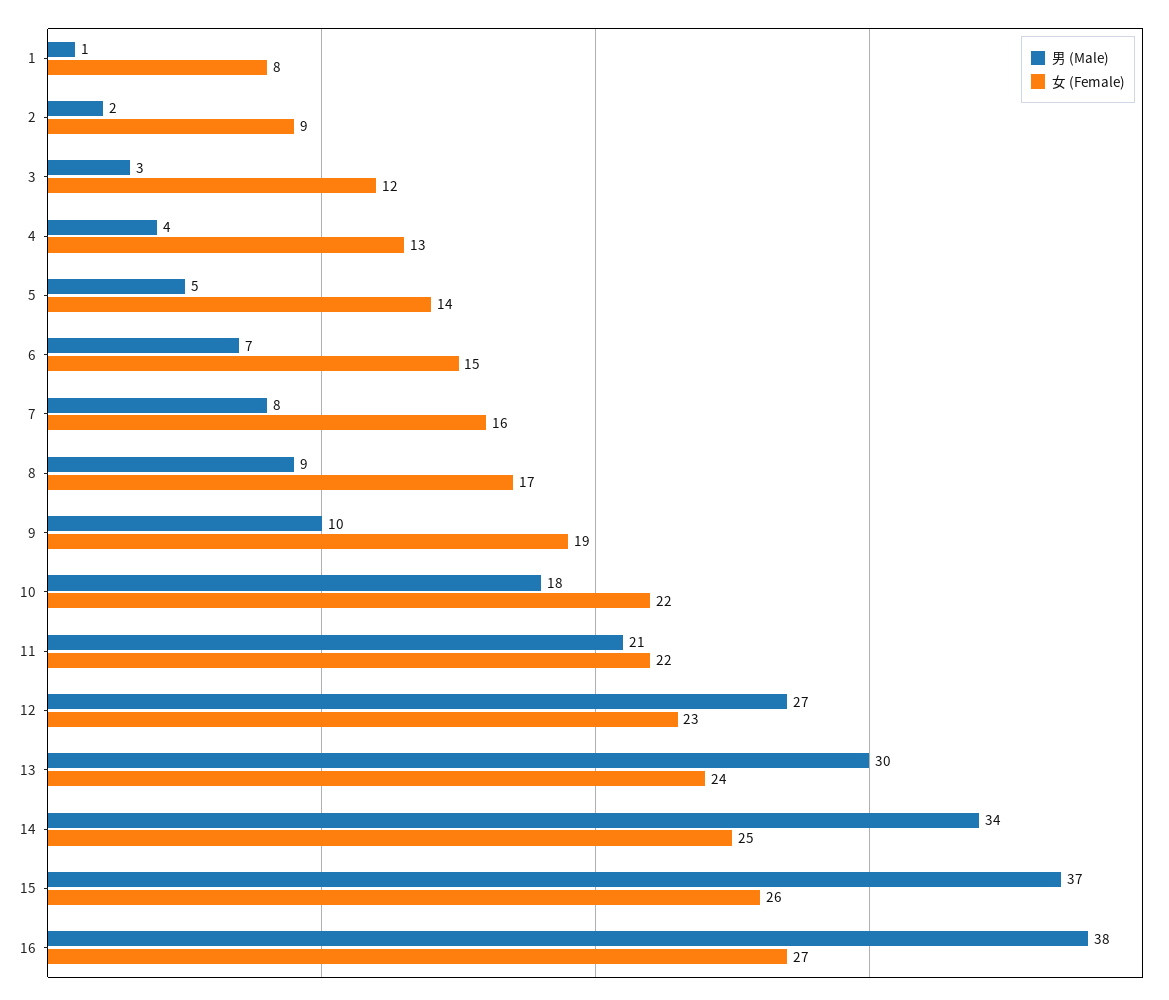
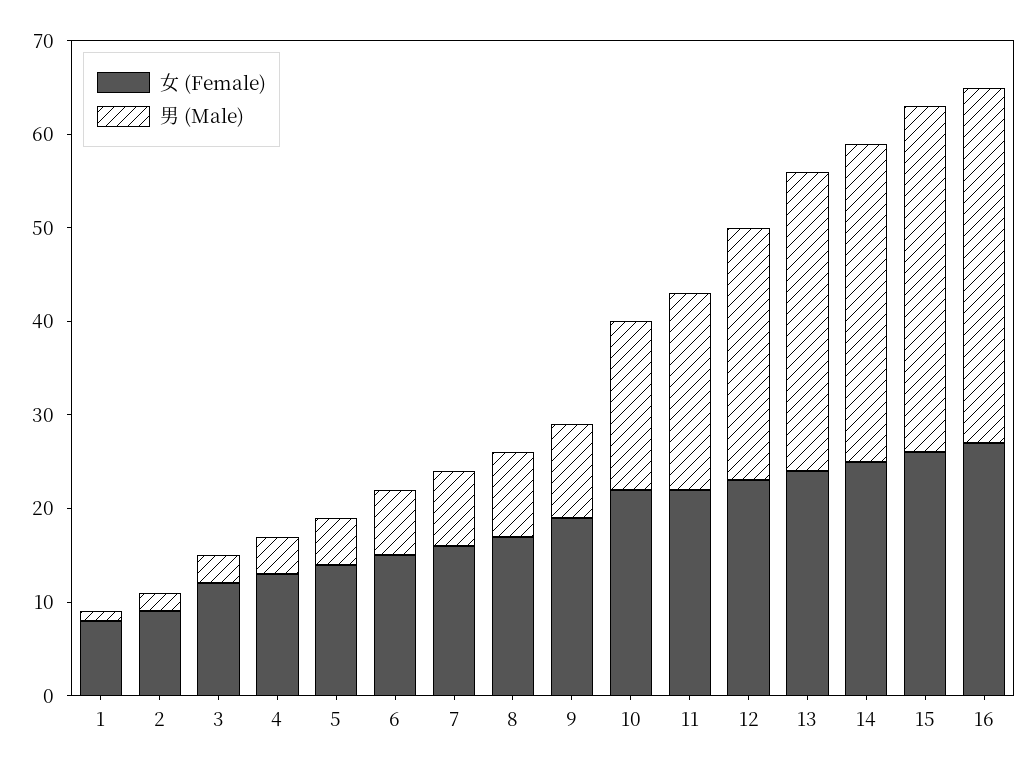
  {
    "男 (Male)": {
      "1": 1,
      "2": 2,
      "3": 3,
      "4": 4,
      "5": 5,
      "6": 7,
      "7": 8,
      "8": 9,
      "9": 10,
      "10": 18,
      "11": 21,
      "12": 27,
-     "13": 30,
+     "13": 32,
      "14": 34,
      "15": 37,
      "16": 38
    },
    "女 (Female)": {
      "1": 8,
      "2": 9,
      "3": 12,
      "4": 13,
      "5": 14,
      "6": 15,
      "7": 16,
      "8": 17,
      "9": 19,
      "10": 22,
      "11": 22,
      "12": 23,
      "13": 24,
      "14": 25,
      "15": 26,
      "16": 27
    }
  }

